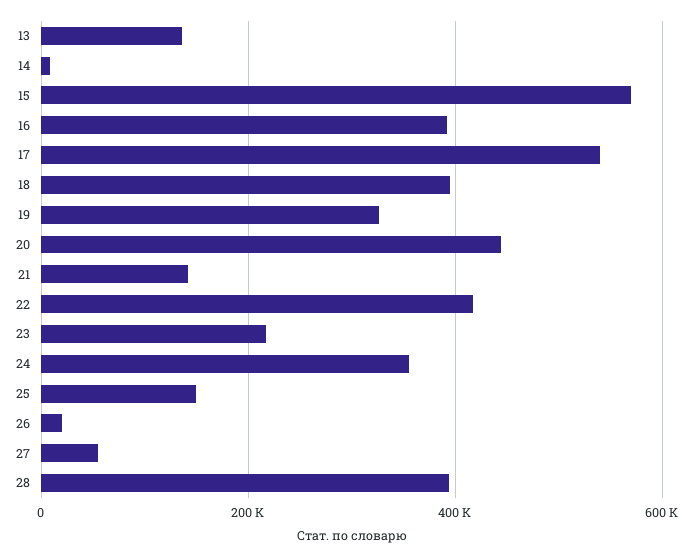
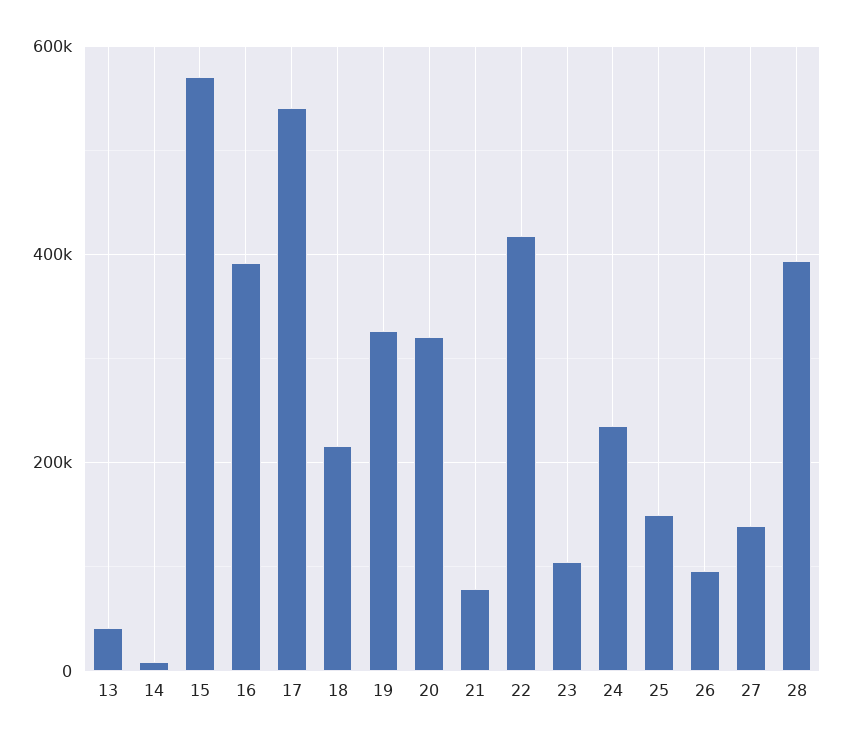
  {
-   "13": 140000,
+   "13": 40000,
    "14": 0,
    "15": 560000,
    "16": 400000,
    "17": 540000,
-   "18": 400000,
+   "18": 220000,
    "19": 320000,
-   "20": 440000,
+   "20": 320000,
-   "21": 140000,
+   "21": 80000,
    "22": 420000,
-   "23": 220000,
+   "23": 100000,
-   "24": 360000,
+   "24": 240000,
    "25": 140000,
-   "26": 20000,
+   "26": 100000,
-   "27": 60000,
+   "27": 140000,
    "28": 400000
  }

